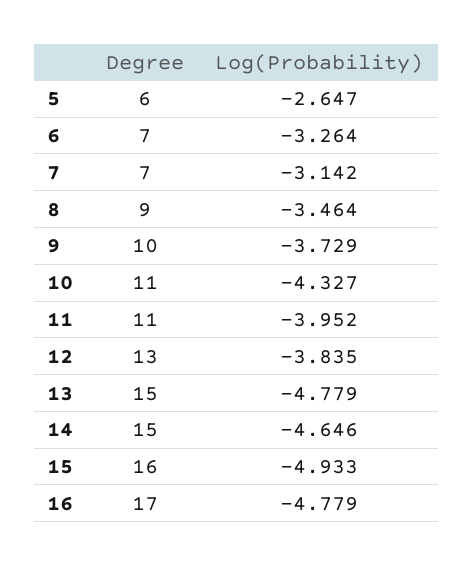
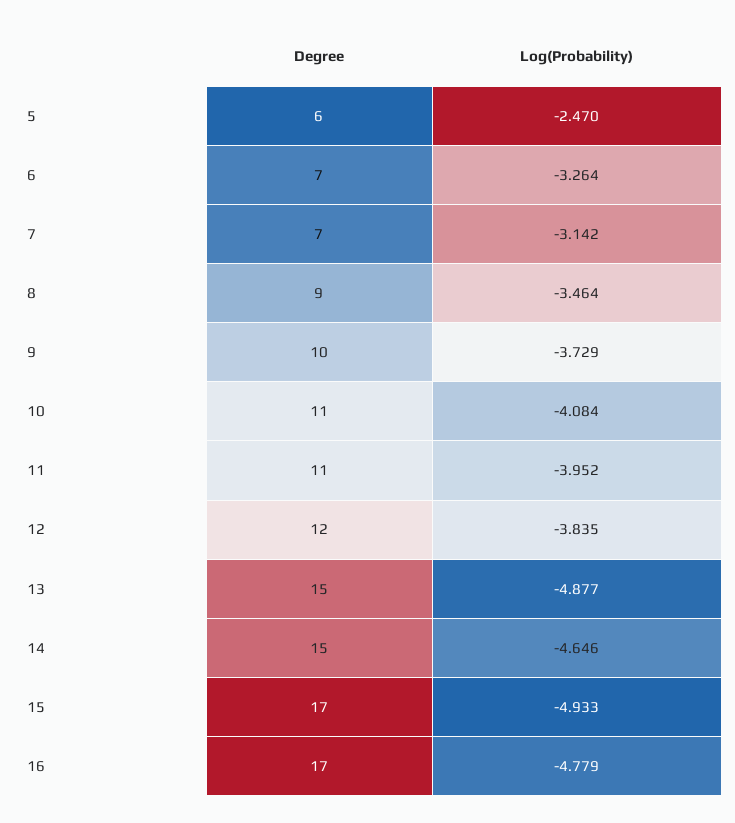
  {
    "Degree": {
      "5": 6,
      "6": 7,
      "7": 7,
      "8": 9,
      "9": 10,
      "10": 11,
      "11": 11,
-     "12": 13,
+     "12": 12,
      "13": 15,
      "14": 15,
-     "15": 16,
+     "15": 17,
      "16": 17
    },
    "Log(Probability)": {
-     "5": -2.647,
+     "5": -2.47,
      "6": -3.264,
      "7": -3.142,
      "8": -3.464,
      "9": -3.729,
-     "10": -4.327,
+     "10": -4.084,
      "11": -3.952,
      "12": -3.835,
-     "13": -4.779,
+     "13": -4.877,
      "14": -4.646,
      "15": -4.933,
      "16": -4.779
    }
  }

